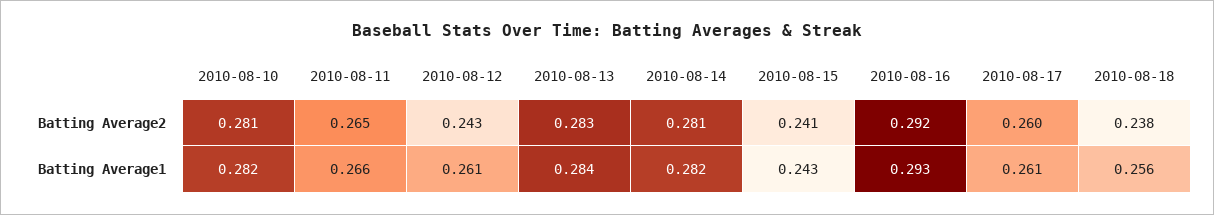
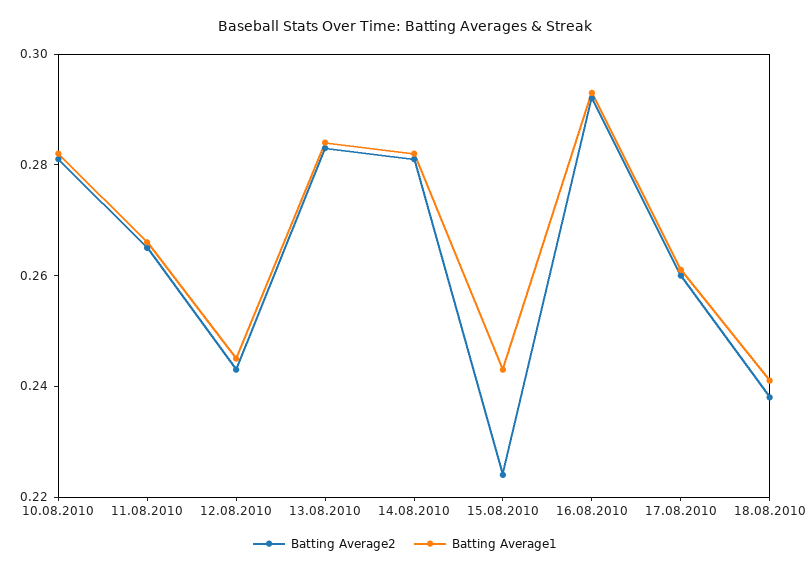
  {
    "Batting Average2": {
      "2010-08-10": 0.281,
      "2010-08-11": 0.265,
      "2010-08-12": 0.243,
      "2010-08-13": 0.283,
      "2010-08-14": 0.281,
-     "2010-08-15": 0.241,
+     "2010-08-15": 0.225,
      "2010-08-16": 0.292,
      "2010-08-17": 0.26,
      "2010-08-18": 0.238
    },
    "Batting Average1": {
      "2010-08-10": 0.282,
      "2010-08-11": 0.266,
-     "2010-08-12": 0.261,
+     "2010-08-12": 0.245,
      "2010-08-13": 0.284,
      "2010-08-14": 0.282,
      "2010-08-15": 0.243,
      "2010-08-16": 0.293,
      "2010-08-17": 0.261,
-     "2010-08-18": 0.256
+     "2010-08-18": 0.24
    }
  }

